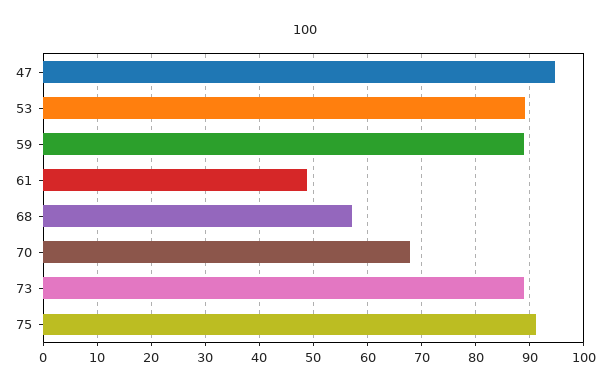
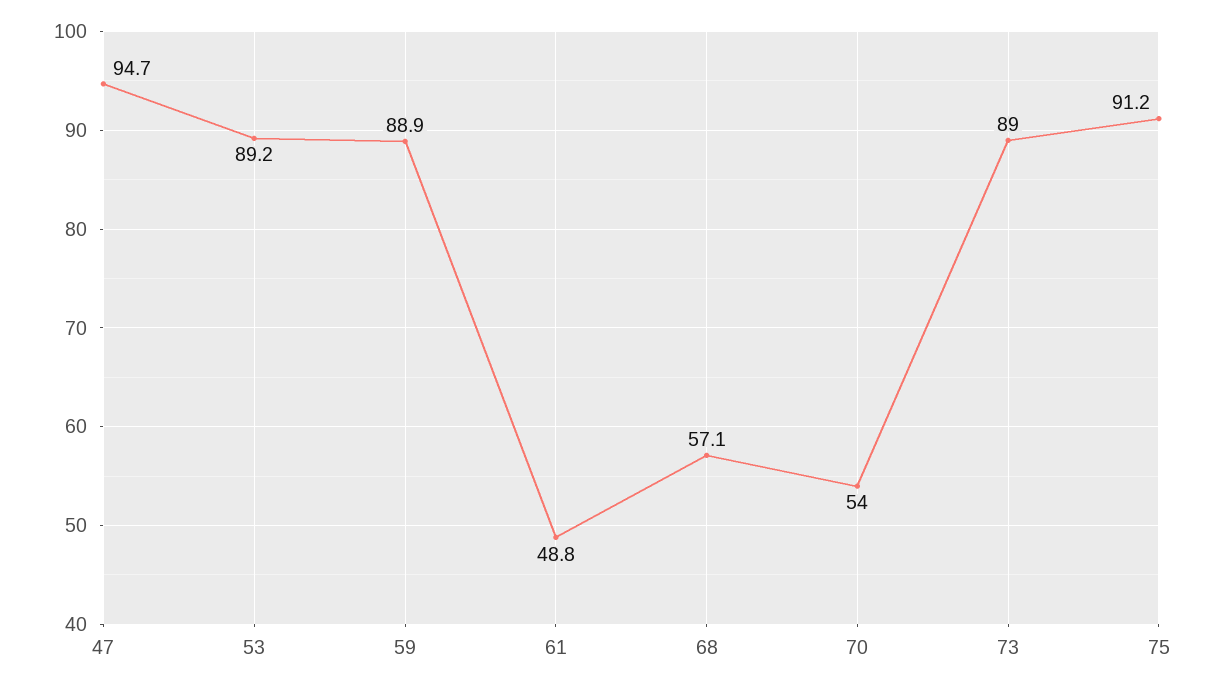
  {
    "47": 94.7,
    "53": 89.2,
    "59": 88.9,
    "61": 48.8,
    "68": 57.1,
-   "70": 68,
+   "70": 54,
    "73": 89,
    "75": 91.2
  }

